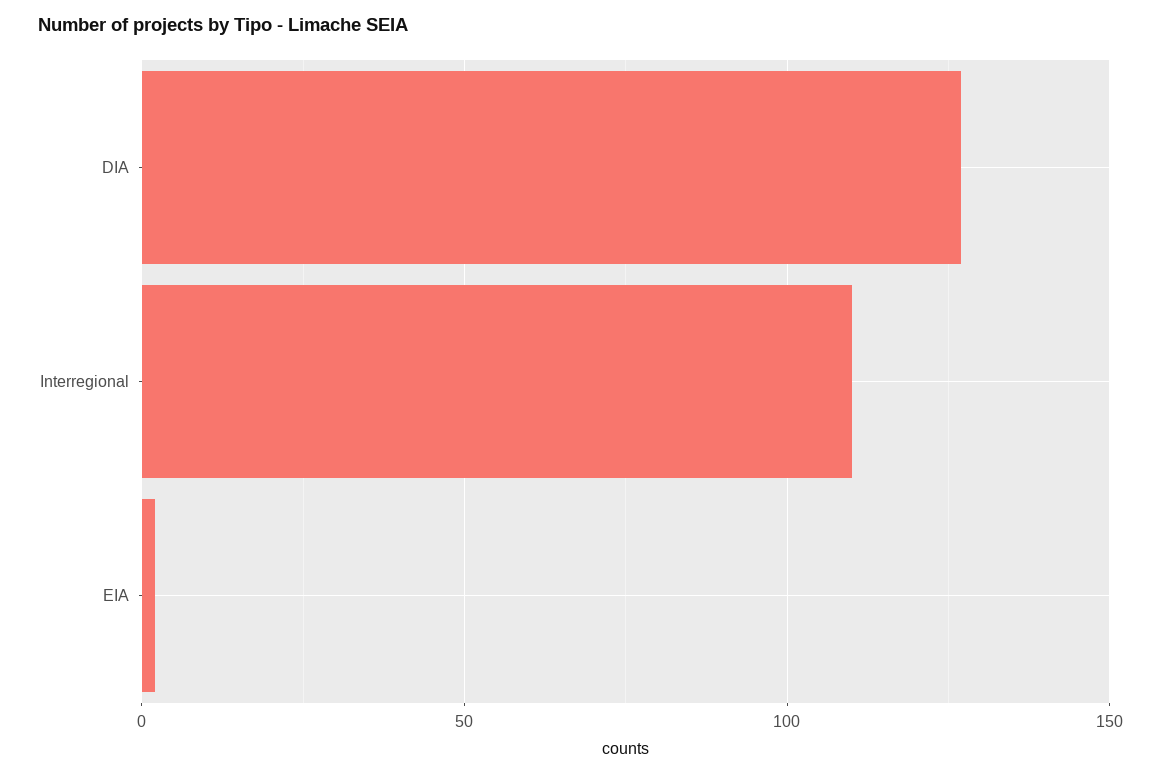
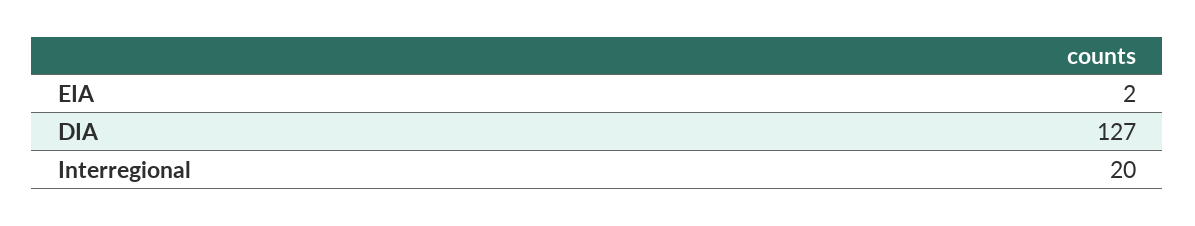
  {
    "DIA": 127,
-   "Interregional": 110,
+   "Interregional": 20,
    "EIA": 2
  }

